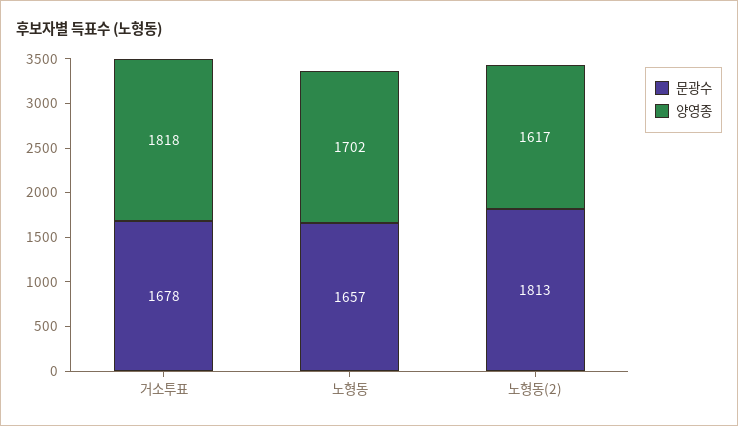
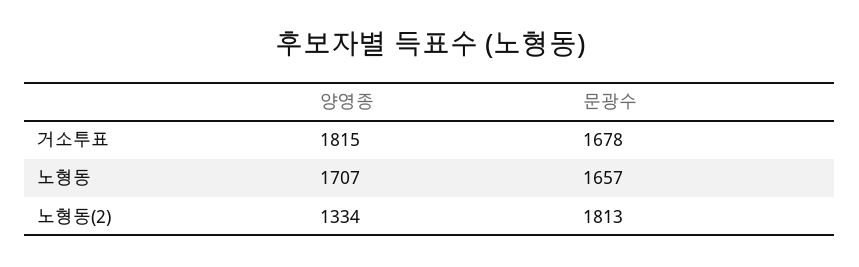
  {
    "문광수": {
      "거소투표": 1678,
      "노형동": 1657,
      "노형동(2)": 1813
    },
    "양영종": {
-     "거소투표": 1818,
+     "거소투표": 1815,
-     "노형동": 1702,
+     "노형동": 1707,
-     "노형동(2)": 1617
+     "노형동(2)": 1334
    }
  }

